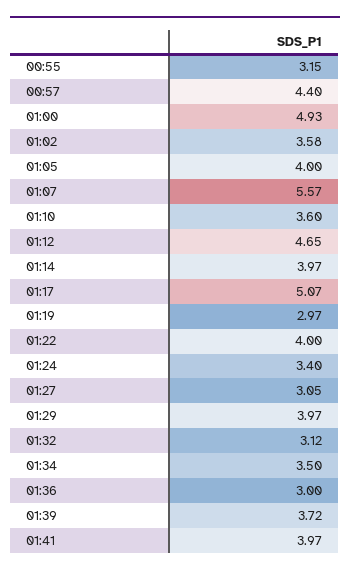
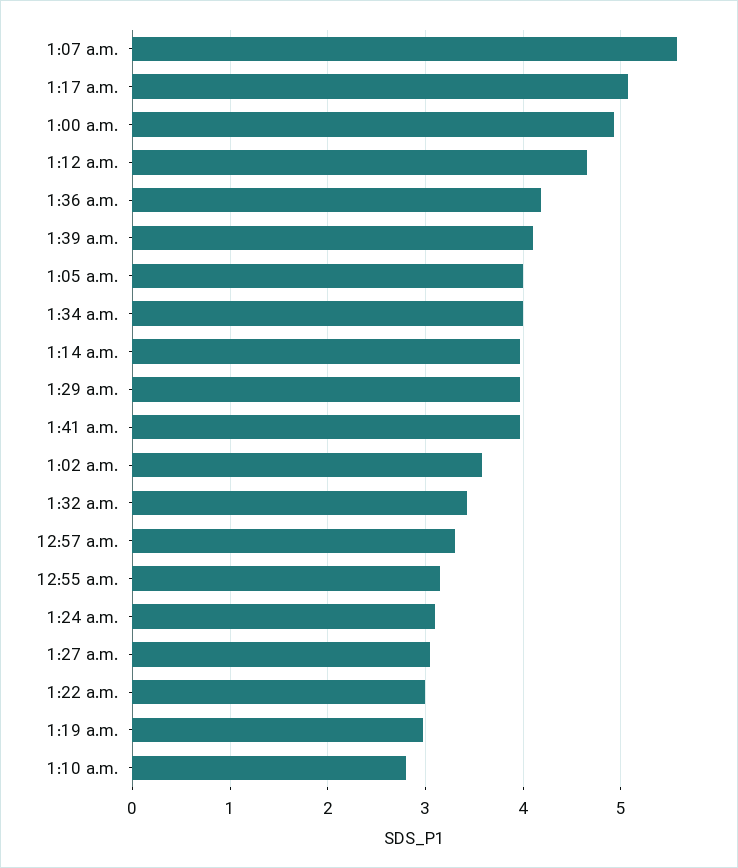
  {
    "00:55": 3.15,
-   "00:57": 4.4,
+   "00:57": 3.3,
    "01:00": 4.93,
    "01:02": 3.58,
    "01:05": 4,
    "01:07": 5.57,
-   "01:10": 3.6,
+   "01:10": 2.8,
    "01:12": 4.65,
    "01:14": 3.97,
    "01:17": 5.07,
    "01:19": 2.97,
-   "01:22": 4,
+   "01:22": 3,
-   "01:24": 3.4,
+   "01:24": 3.1,
    "01:27": 3.05,
    "01:29": 3.97,
-   "01:32": 3.12,
+   "01:32": 3.4,
-   "01:34": 3.5,
+   "01:34": 4,
-   "01:36": 3,
+   "01:36": 4.2,
-   "01:39": 3.72,
+   "01:39": 4.1,
    "01:41": 3.97
  }

